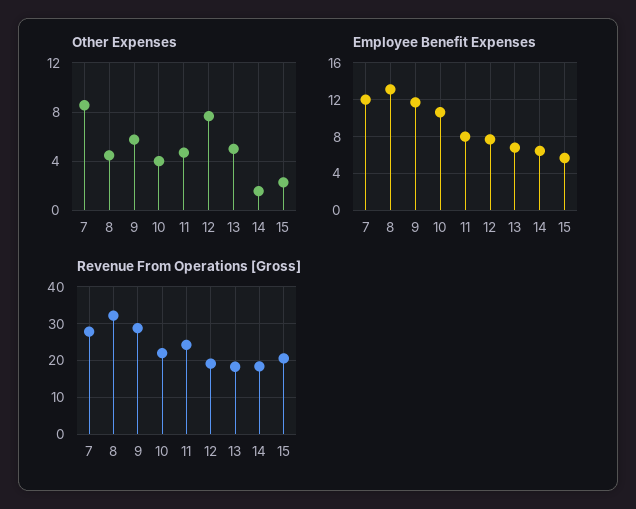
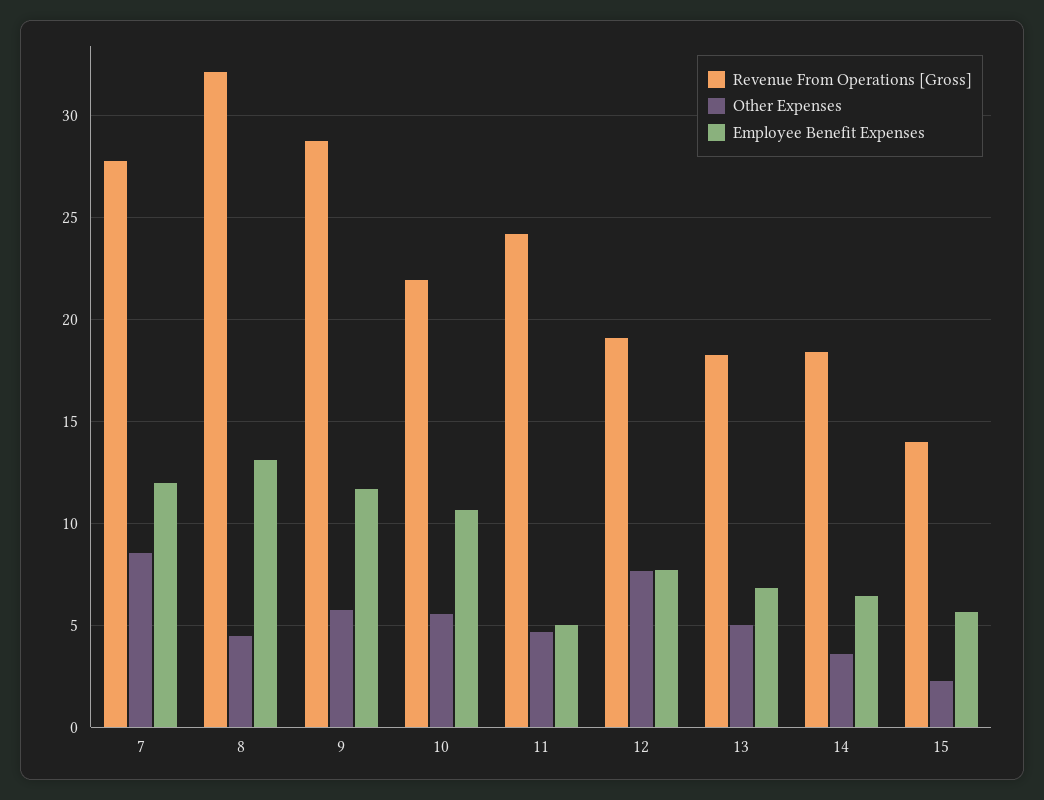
  {
    "Other Expenses": {
      "7": 8.5,
      "8": 4.5,
      "9": 6,
-     "10": 4,
+     "10": 5.5,
      "11": 4.5,
      "12": 7.5,
      "13": 5,
-     "14": 1.5,
+     "14": 3.5,
      "15": 2.5
    },
    "Employee Benefit Expenses": {
      "7": 12,
      "8": 13,
      "9": 11.5,
      "10": 10.5,
-     "11": 8,
+     "11": 5,
      "12": 7.5,
      "13": 7,
      "14": 6.5,
      "15": 5.5
    },
    "Revenue From Operations [Gross]": {
      "7": 28,
      "8": 32,
      "9": 29,
      "10": 22,
      "11": 24,
      "12": 19,
      "13": 18.5,
      "14": 18.5,
-     "15": 20
+     "15": 14
    }
  }

